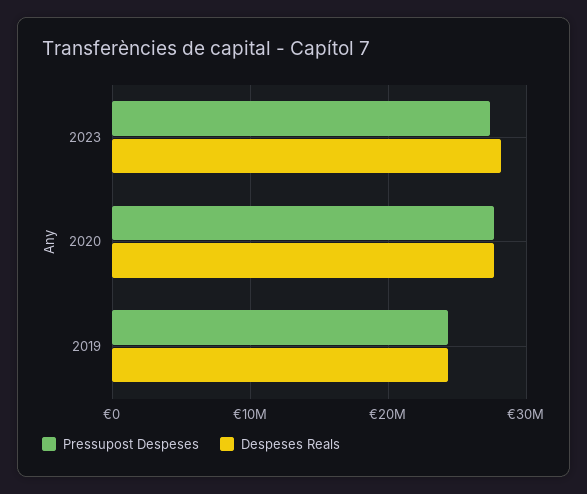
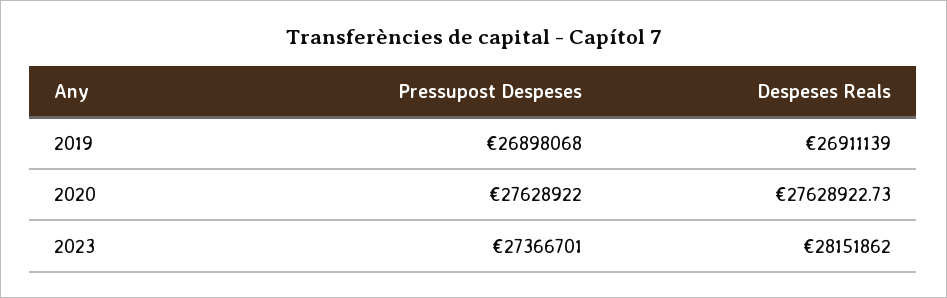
  {
    "Pressupost Despeses": {
      "2023": 27366701,
      "2020": 27628922,
-     "2019": 24000000
+     "2019": 26898068
    },
    "Despeses Reals": {
      "2023": 28151862,
      "2020": 27628922.73,
-     "2019": 24000000
+     "2019": 26911139
    }
  }

